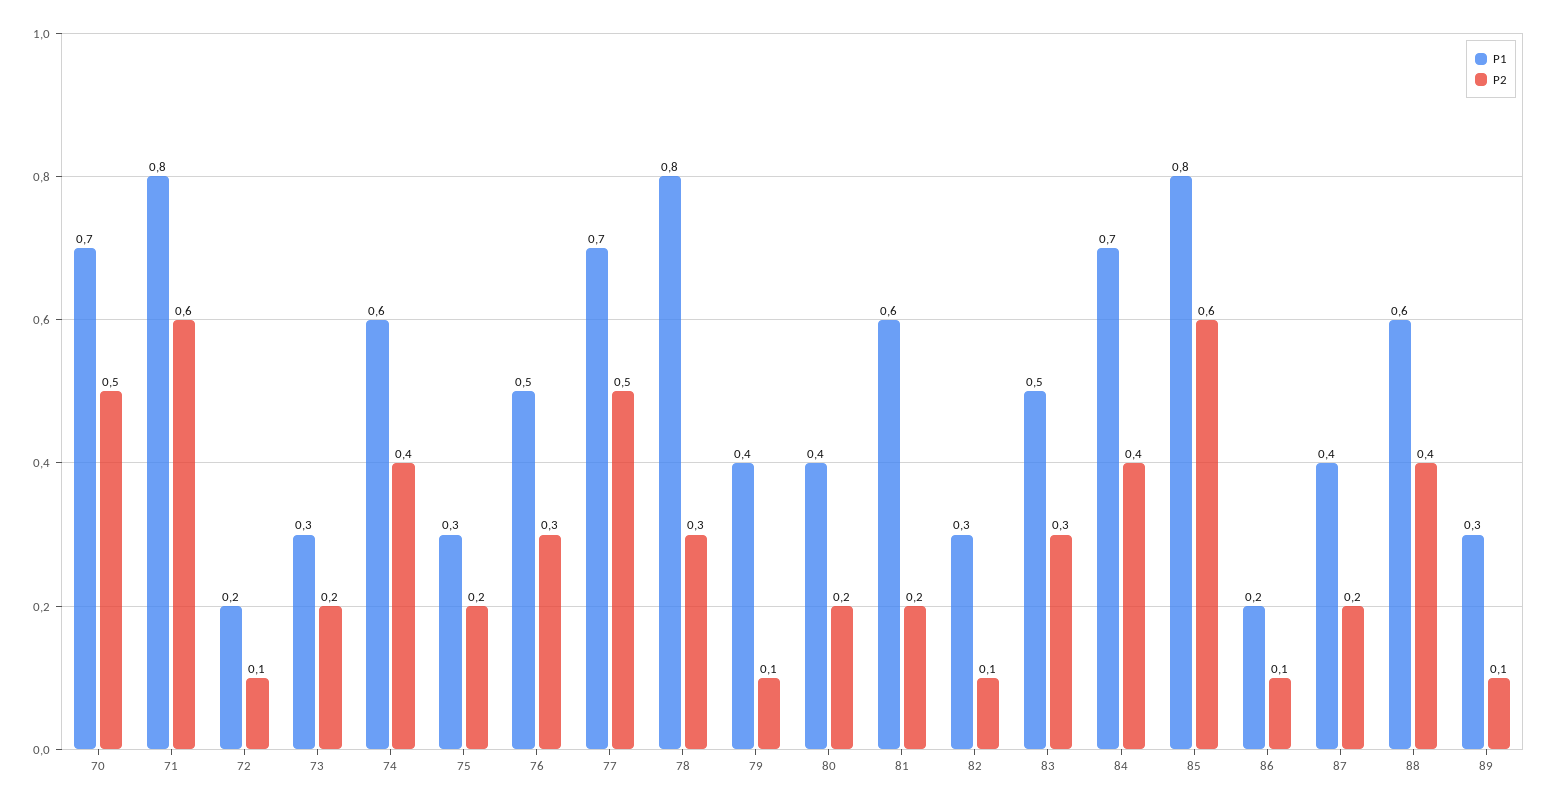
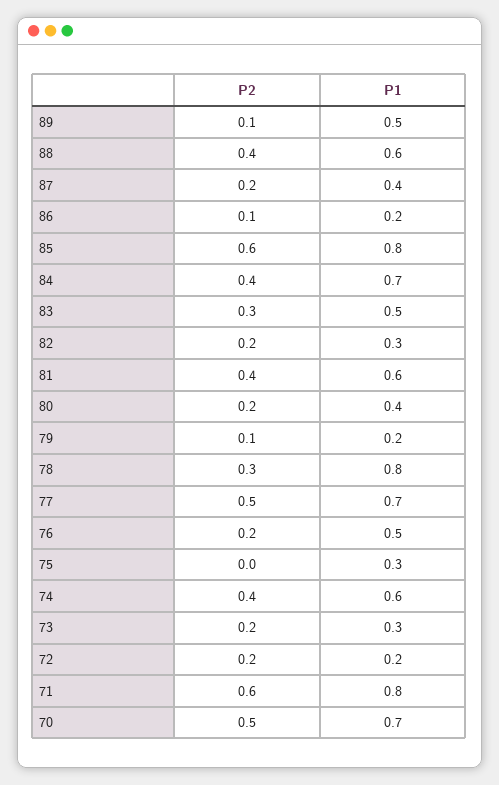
  {
    "P1": {
      "70": 0.7,
      "71": 0.8,
      "72": 0.2,
      "73": 0.3,
      "74": 0.6,
      "75": 0.3,
      "76": 0.5,
      "77": 0.7,
      "78": 0.8,
-     "79": 0.4,
+     "79": 0.2,
      "80": 0.4,
      "81": 0.6,
      "82": 0.3,
      "83": 0.5,
      "84": 0.7,
      "85": 0.8,
      "86": 0.2,
      "87": 0.4,
      "88": 0.6,
-     "89": 0.3
+     "89": 0.5
    },
    "P2": {
      "70": 0.5,
      "71": 0.6,
-     "72": 0.1,
+     "72": 0.2,
      "73": 0.2,
      "74": 0.4,
-     "75": 0.2,
+     "75": 0,
-     "76": 0.3,
+     "76": 0.2,
      "77": 0.5,
      "78": 0.3,
      "79": 0.1,
      "80": 0.2,
-     "81": 0.2,
+     "81": 0.4,
-     "82": 0.1,
+     "82": 0.2,
      "83": 0.3,
      "84": 0.4,
      "85": 0.6,
      "86": 0.1,
      "87": 0.2,
      "88": 0.4,
      "89": 0.1
    }
  }

